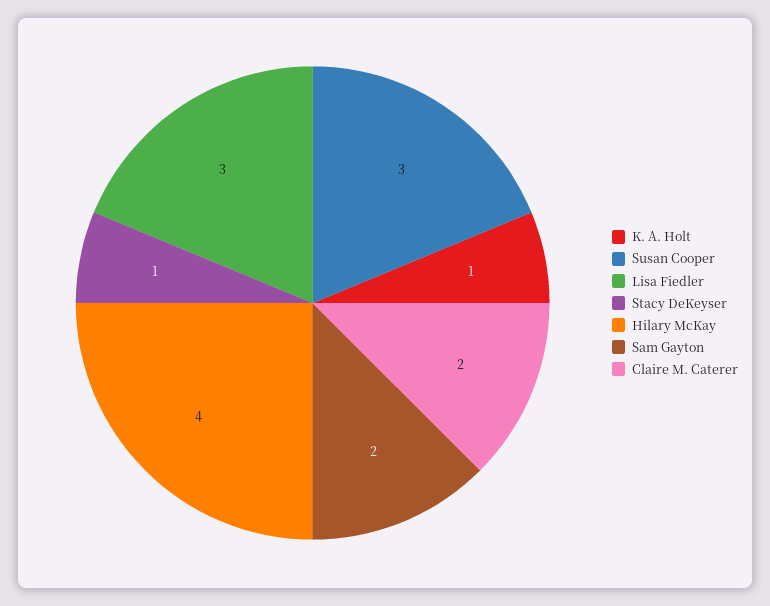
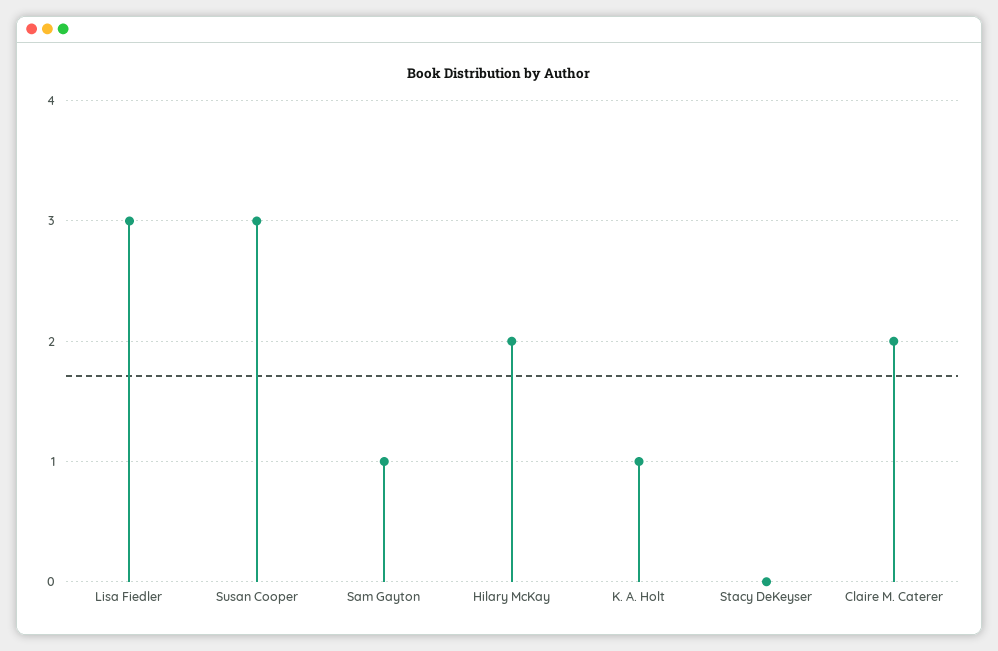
  {
    "K. A. Holt": 1,
    "Susan Cooper": 3,
    "Lisa Fiedler": 3,
-   "Stacy DeKeyser": 1,
+   "Stacy DeKeyser": 0,
-   "Hilary McKay": 4,
+   "Hilary McKay": 2,
-   "Sam Gayton": 2,
+   "Sam Gayton": 1,
    "Claire M. Caterer": 2
  }

